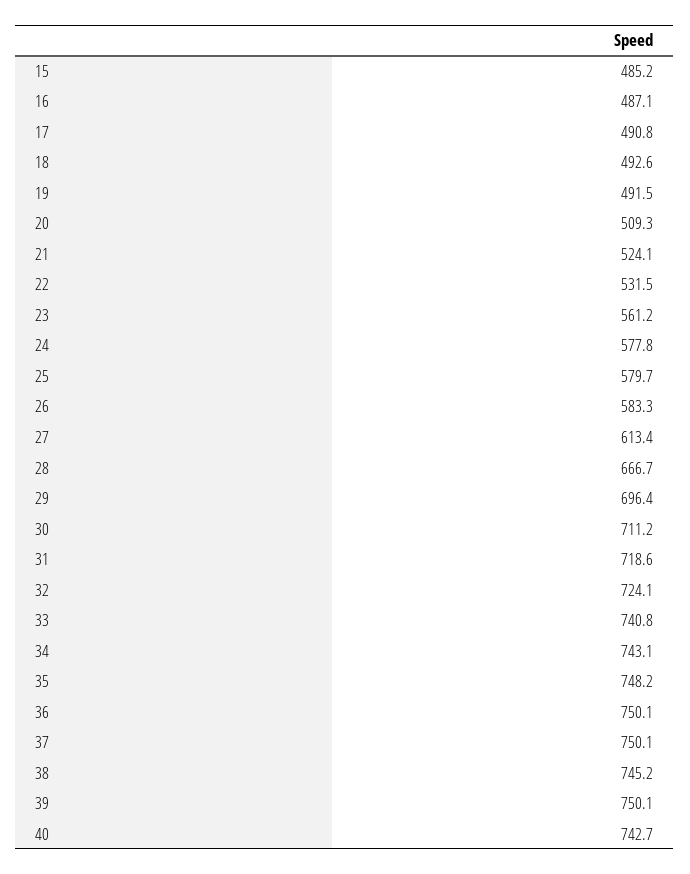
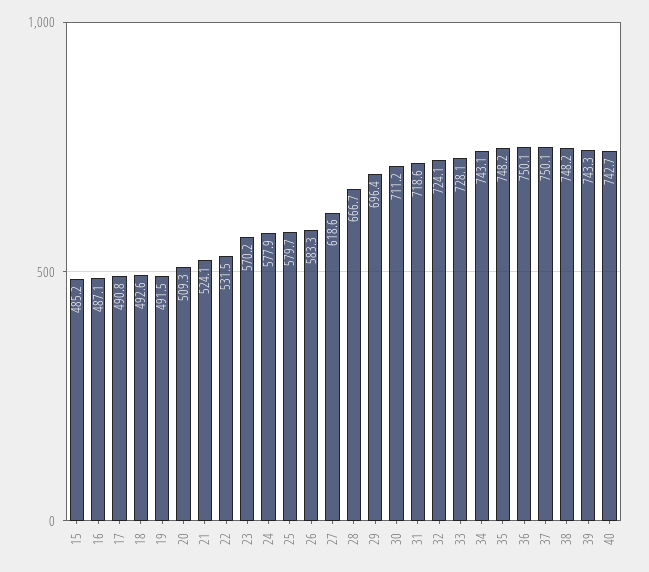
  {
    "15": 485.2,
    "16": 487.1,
    "17": 490.8,
    "18": 492.6,
    "19": 491.5,
    "20": 509.3,
    "21": 524.1,
    "22": 531.5,
-   "23": 561.2,
+   "23": 570.2,
-   "24": 577.8,
+   "24": 577.9,
    "25": 579.7,
    "26": 583.3,
-   "27": 613.4,
+   "27": 618.6,
    "28": 666.7,
    "29": 696.4,
    "30": 711.2,
    "31": 718.6,
    "32": 724.1,
-   "33": 740.8,
+   "33": 728.1,
    "34": 743.1,
    "35": 748.2,
    "36": 750.1,
    "37": 750.1,
-   "38": 745.2,
+   "38": 748.2,
-   "39": 750.1,
+   "39": 743.3,
    "40": 742.7
  }

